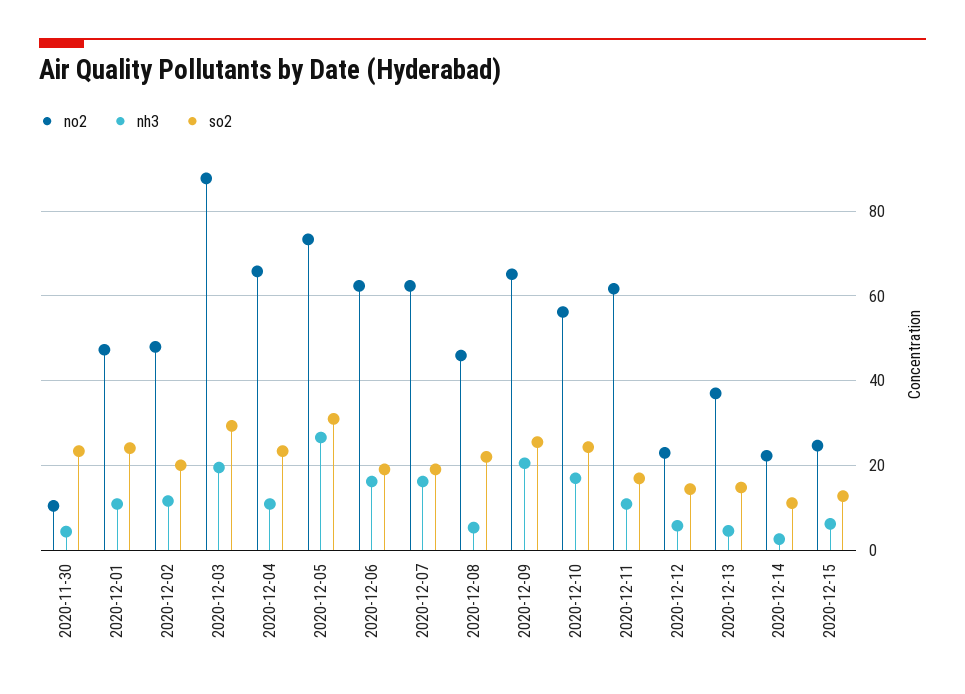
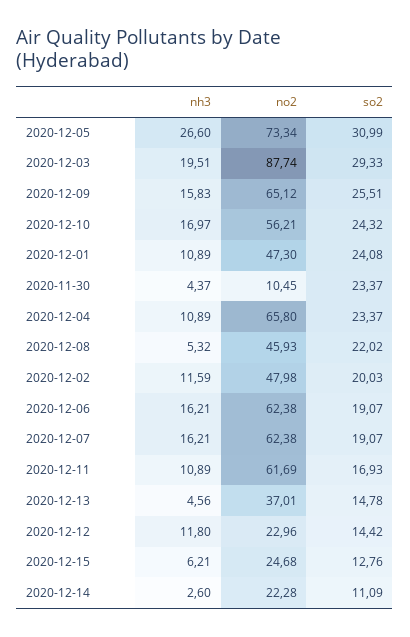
  {
    "no2": {
      "2020-11-30": 10.45,
      "2020-12-01": 47.3,
      "2020-12-02": 47.98,
      "2020-12-03": 87.74,
      "2020-12-04": 65.8,
      "2020-12-05": 73.34,
      "2020-12-06": 62.38,
      "2020-12-07": 62.38,
      "2020-12-08": 45.93,
      "2020-12-09": 65.12,
      "2020-12-10": 56.21,
      "2020-12-11": 61.69,
      "2020-12-12": 22.96,
      "2020-12-13": 37.01,
      "2020-12-14": 22.28,
      "2020-12-15": 24.68
    },
    "nh3": {
      "2020-11-30": 4.37,
      "2020-12-01": 10.89,
      "2020-12-02": 11.59,
      "2020-12-03": 19.51,
      "2020-12-04": 10.89,
      "2020-12-05": 26.6,
      "2020-12-06": 16.21,
      "2020-12-07": 16.21,
      "2020-12-08": 5.32,
-     "2020-12-09": 20,
+     "2020-12-09": 15.83,
      "2020-12-10": 16.97,
      "2020-12-11": 10.89,
-     "2020-12-12": 6,
+     "2020-12-12": 11.8,
      "2020-12-13": 4.56,
      "2020-12-14": 2.6,
      "2020-12-15": 6.21
    },
    "so2": {
      "2020-11-30": 23.37,
      "2020-12-01": 24.08,
      "2020-12-02": 20.03,
      "2020-12-03": 29.33,
      "2020-12-04": 23.37,
      "2020-12-05": 30.99,
      "2020-12-06": 19.07,
      "2020-12-07": 19.07,
      "2020-12-08": 22.02,
      "2020-12-09": 25.51,
      "2020-12-10": 24.32,
      "2020-12-11": 16.93,
      "2020-12-12": 14.42,
      "2020-12-13": 14.78,
      "2020-12-14": 11.09,
      "2020-12-15": 12.76
    }
  }

